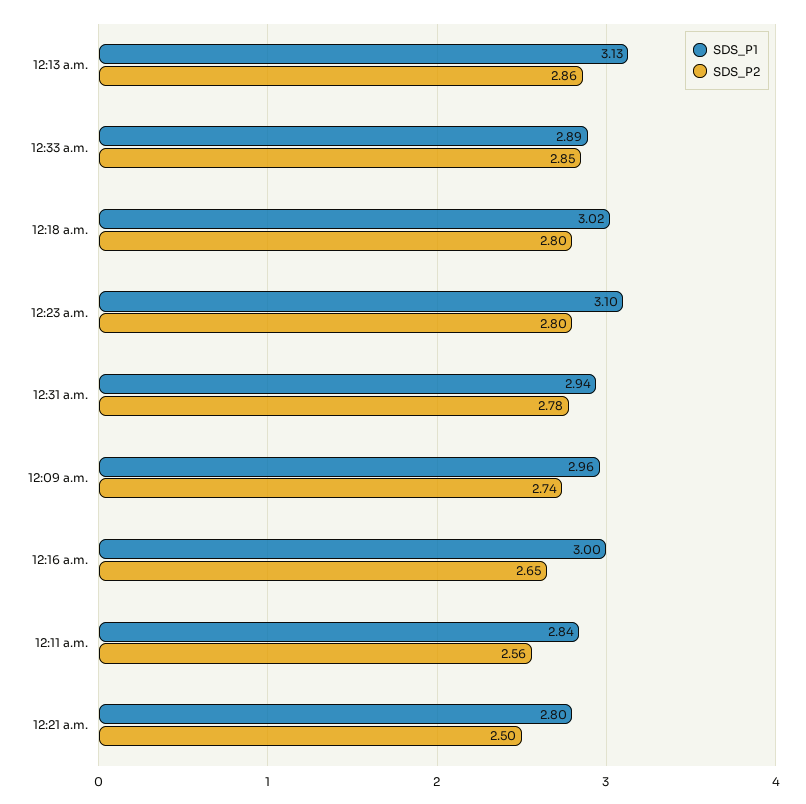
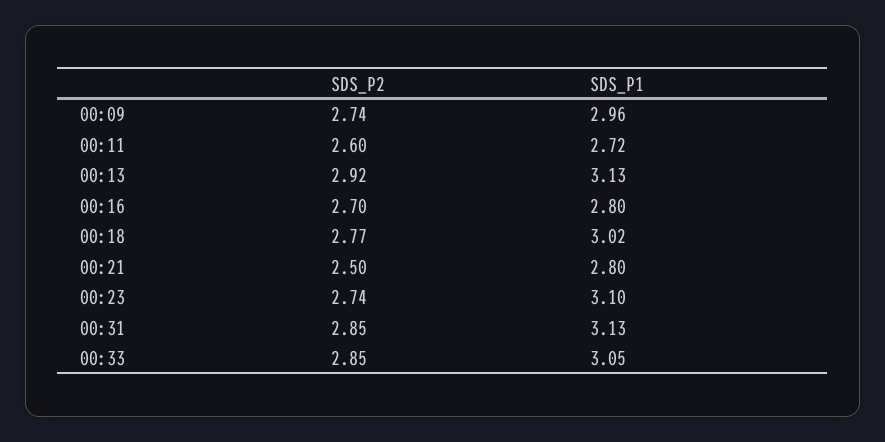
  {
    "SDS_P1": {
      "12:13 a.m.": 3.13,
-     "12:33 a.m.": 2.89,
+     "12:33 a.m.": 3.05,
      "12:18 a.m.": 3.02,
      "12:23 a.m.": 3.1,
-     "12:31 a.m.": 2.94,
+     "12:31 a.m.": 3.13,
      "12:09 a.m.": 2.96,
-     "12:16 a.m.": 3,
+     "12:16 a.m.": 2.8,
-     "12:11 a.m.": 2.84,
+     "12:11 a.m.": 2.72,
      "12:21 a.m.": 2.8
    },
    "SDS_P2": {
-     "12:13 a.m.": 2.86,
+     "12:13 a.m.": 2.92,
      "12:33 a.m.": 2.85,
-     "12:18 a.m.": 2.8,
+     "12:18 a.m.": 2.77,
-     "12:23 a.m.": 2.8,
+     "12:23 a.m.": 2.74,
-     "12:31 a.m.": 2.78,
+     "12:31 a.m.": 2.85,
      "12:09 a.m.": 2.74,
-     "12:16 a.m.": 2.65,
+     "12:16 a.m.": 2.7,
-     "12:11 a.m.": 2.56,
+     "12:11 a.m.": 2.6,
      "12:21 a.m.": 2.5
    }
  }

